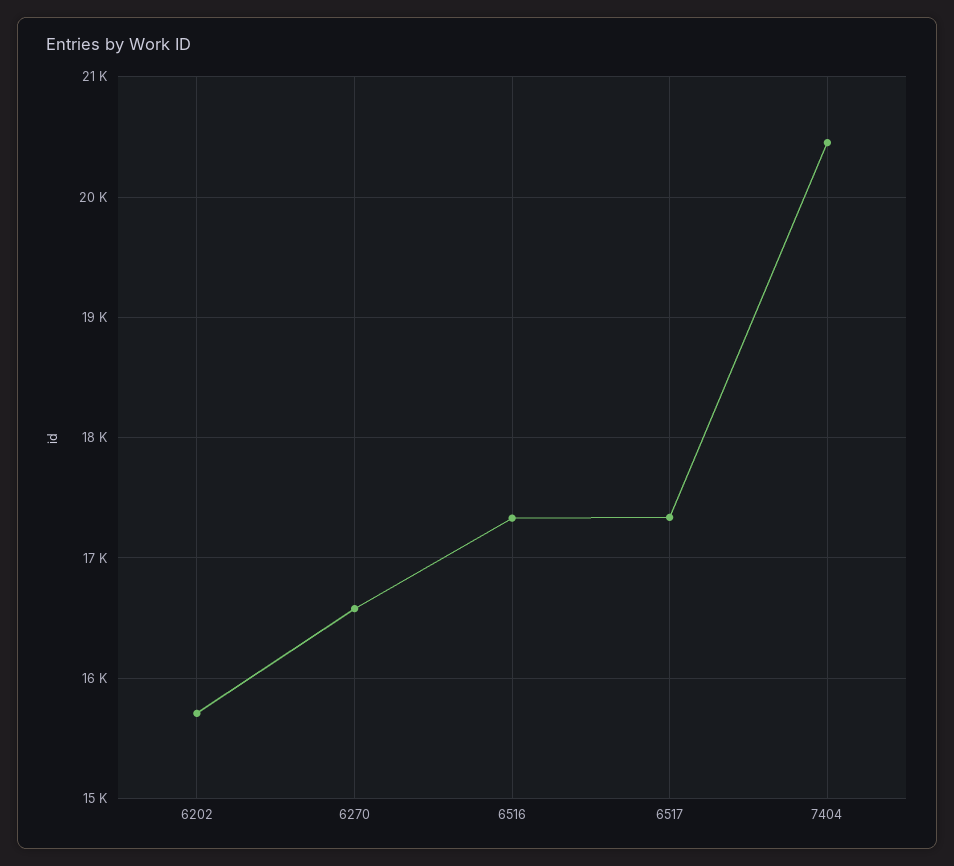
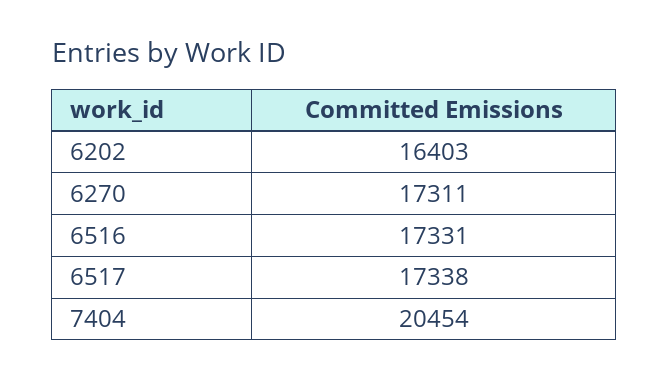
  {
-   "6202": 15700,
+   "6202": 16403,
-   "6270": 16600,
+   "6270": 17311,
    "6516": 17331,
    "6517": 17338,
    "7404": 20454
  }

